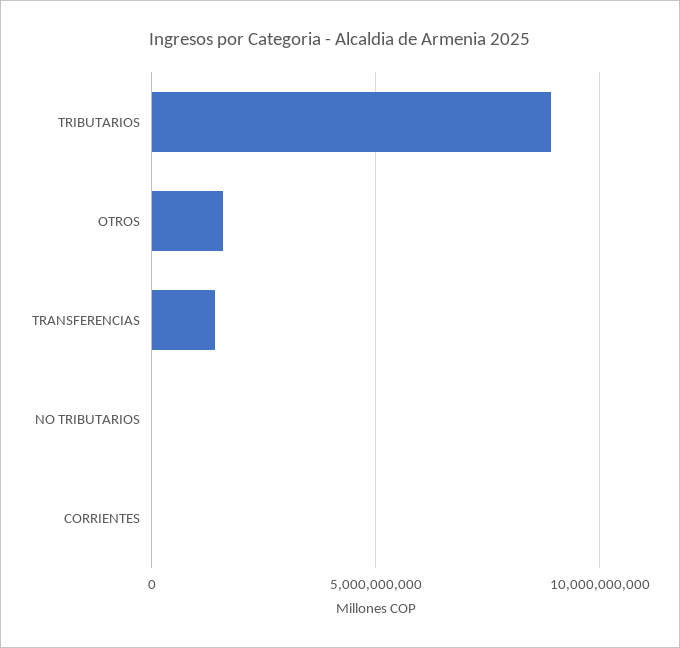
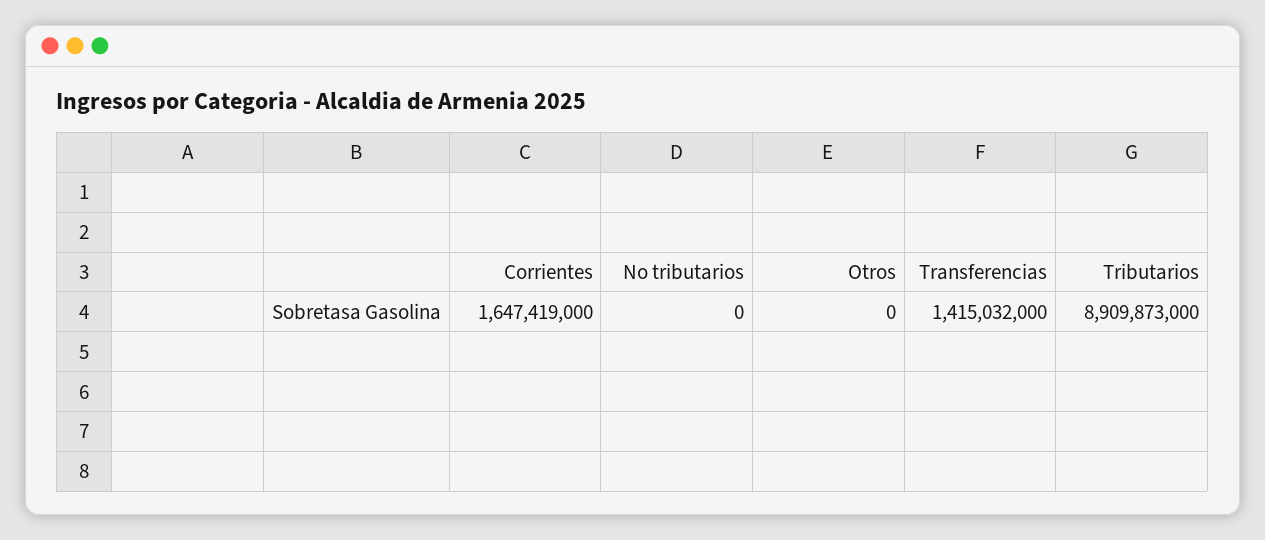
  {
    "TRIBUTARIOS": 8909873000,
-   "OTROS": 1500000000,
+   "OTROS": 0,
    "TRANSFERENCIAS": 1415032000,
    "NO TRIBUTARIOS": 0,
-   "CORRIENTES": 0
+   "CORRIENTES": 1647419000
  }

